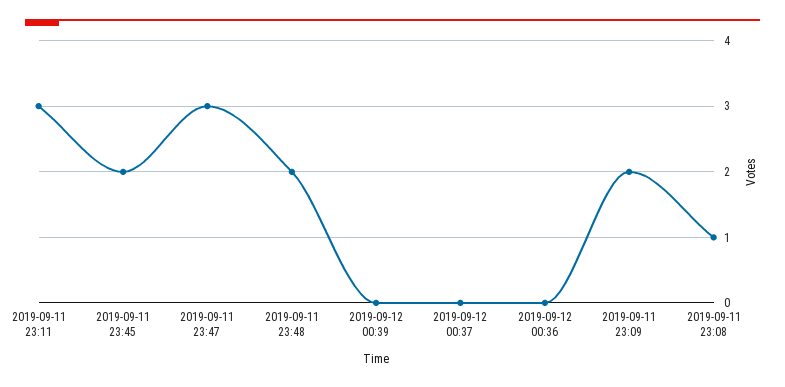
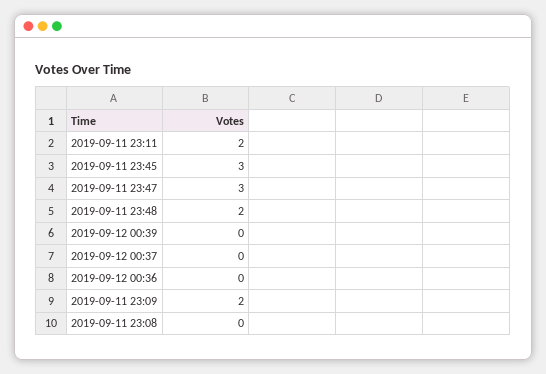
  {
-   "2019-09-11 23:11": 3,
+   "2019-09-11 23:11": 2,
-   "2019-09-11 23:45": 2,
+   "2019-09-11 23:45": 3,
    "2019-09-11 23:47": 3,
    "2019-09-11 23:48": 2,
    "2019-09-12 00:39": 0,
    "2019-09-12 00:37": 0,
    "2019-09-12 00:36": 0,
    "2019-09-11 23:09": 2,
-   "2019-09-11 23:08": 1
+   "2019-09-11 23:08": 0
  }

